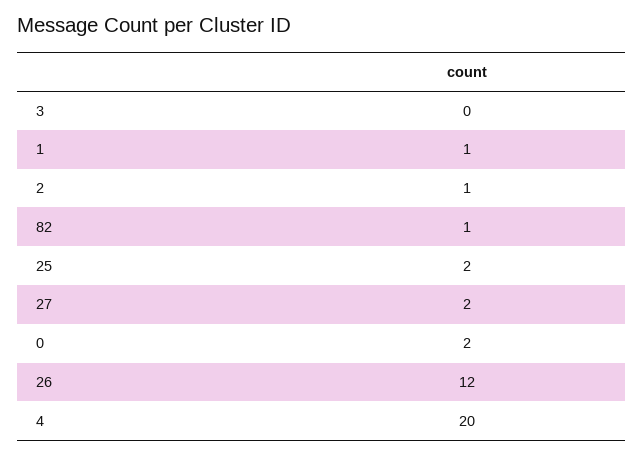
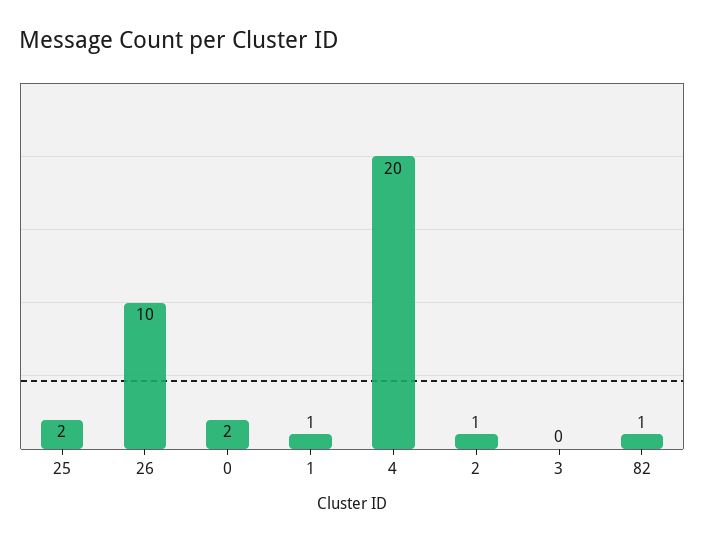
  {
    "3": 0,
    "1": 1,
    "2": 1,
    "82": 1,
    "25": 2,
-   "27": 2,
    "0": 2,
-   "26": 12,
+   "26": 10,
    "4": 20
  }

